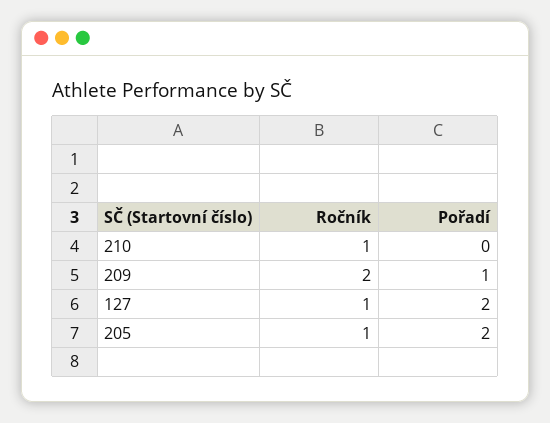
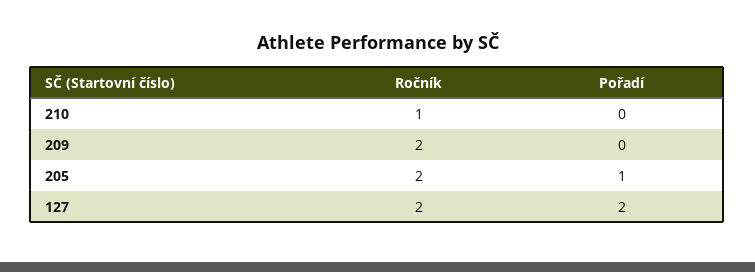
  {
    "Ročník": {
      "210": 1,
      "209": 2,
-     "127": 1,
+     "127": 2,
-     "205": 1
+     "205": 2
    },
    "Pořadí": {
      "210": 0,
-     "209": 1,
+     "209": 0,
      "127": 2,
-     "205": 2
+     "205": 1
    }
  }

